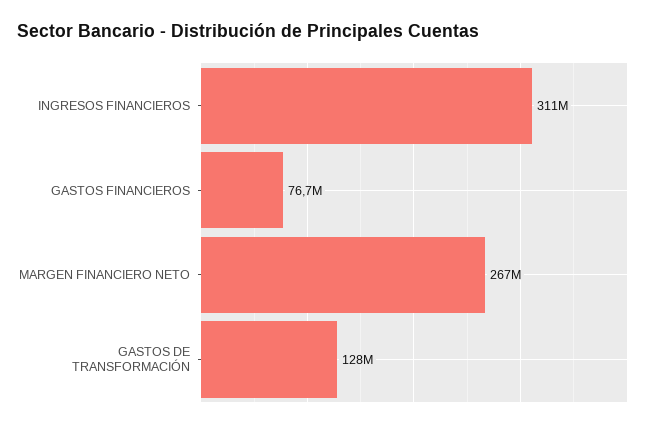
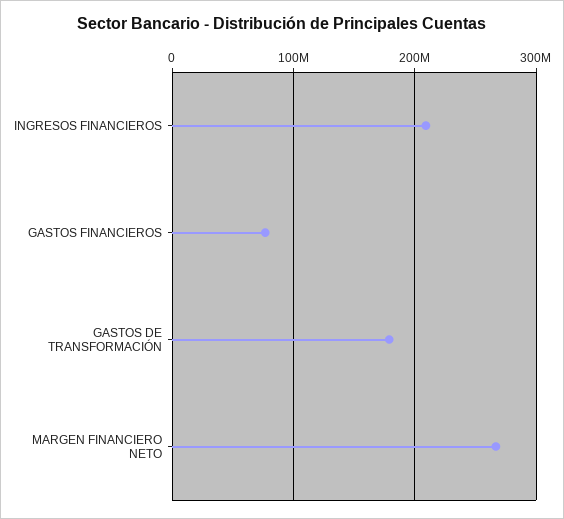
  {
-   "INGRESOS FINANCIEROS": 311000000,
+   "INGRESOS FINANCIEROS": 210000000,
    "GASTOS FINANCIEROS": 76700000,
    "MARGEN FINANCIERO NETO": 267000000,
-   "GASTOS DE TRANSFORMACIÓN": 128000000
+   "GASTOS DE TRANSFORMACIÓN": 180000000
  }

